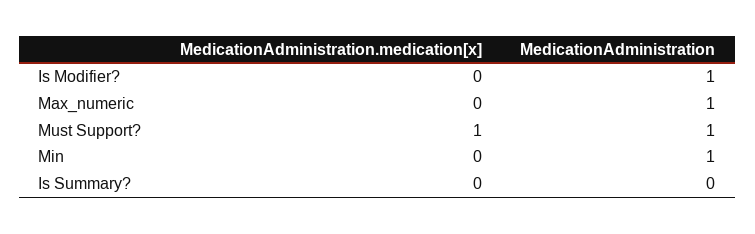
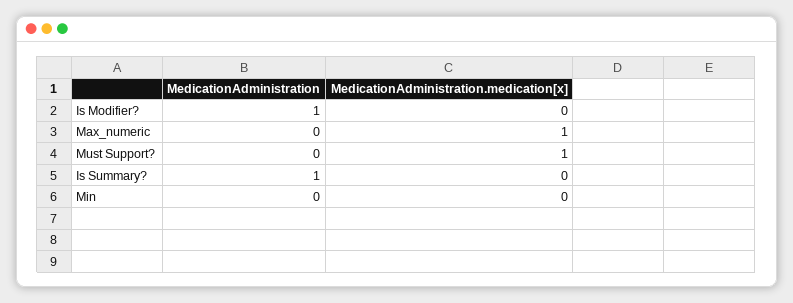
  {
    "MedicationAdministration.medication[x]": {
      "Is Modifier?": 0,
-     "Max_numeric": 0,
+     "Max_numeric": 1,
      "Must Support?": 1,
      "Min": 0,
      "Is Summary?": 0
    },
    "MedicationAdministration": {
      "Is Modifier?": 1,
-     "Max_numeric": 1,
+     "Max_numeric": 0,
-     "Must Support?": 1,
+     "Must Support?": 0,
-     "Min": 1,
+     "Min": 0,
-     "Is Summary?": 0
+     "Is Summary?": 1
    }
  }

